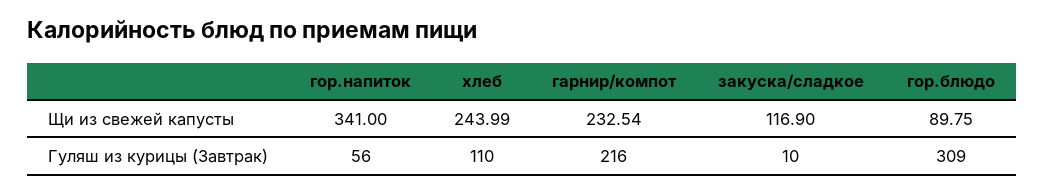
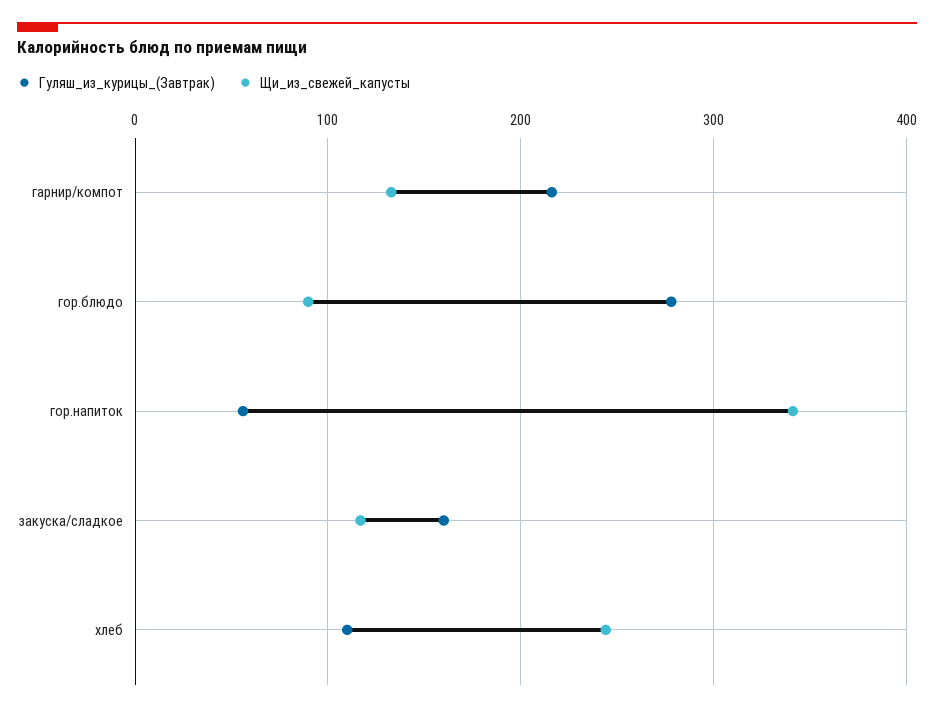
  {
    "Щи из свежей капусты": {
      "гор.напиток": 341,
      "хлеб": 243.99,
-     "гарнир/компот": 232.54,
+     "гарнир/компот": 130,
      "закуска/сладкое": 116.9,
      "гор.блюдо": 89.75
    },
    "Гуляш из курицы (Завтрак)": {
      "гор.напиток": 56,
      "хлеб": 110,
      "гарнир/компот": 216,
-     "закуска/сладкое": 10,
+     "закуска/сладкое": 160,
-     "гор.блюдо": 309
+     "гор.блюдо": 280
    }
  }

